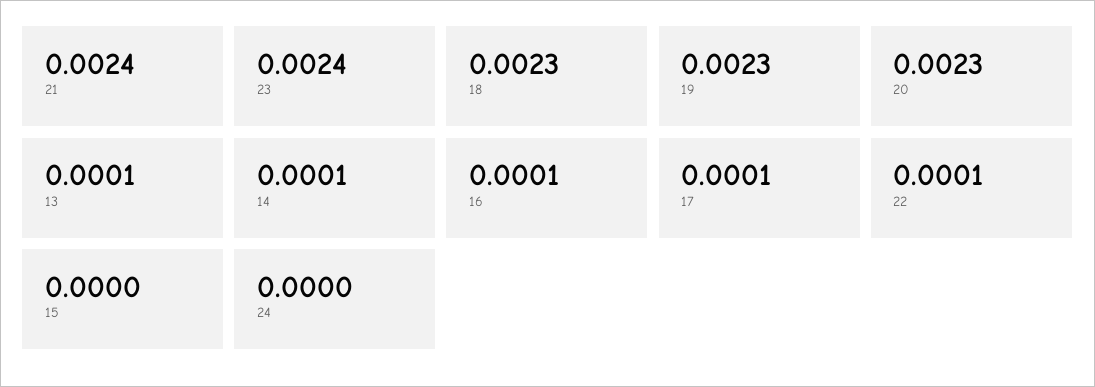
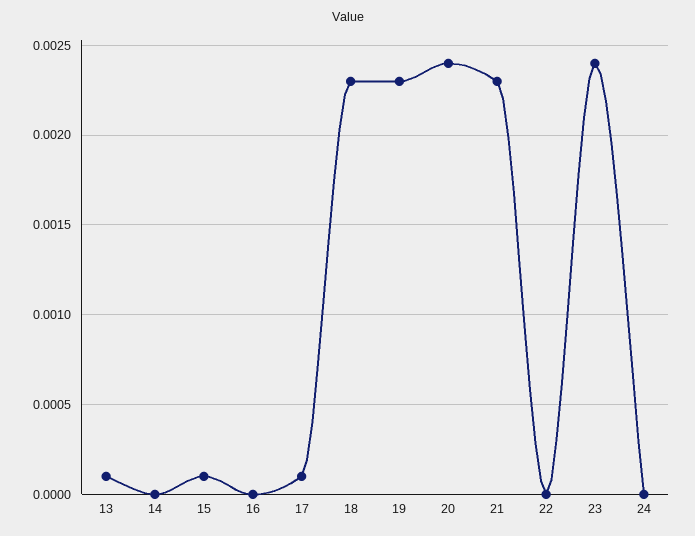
  {
-   "21": 0.0024,
+   "21": 0.0023,
    "23": 0.0024,
    "18": 0.0023,
    "19": 0.0023,
-   "20": 0.0023,
+   "20": 0.0024,
    "13": 0.0001,
-   "14": 0.0001,
+   "14": 0,
-   "16": 0.0001,
+   "16": 0,
    "17": 0.0001,
-   "22": 0.0001,
+   "22": 0,
-   "15": 0,
+   "15": 0.0001,
    "24": 0
  }

